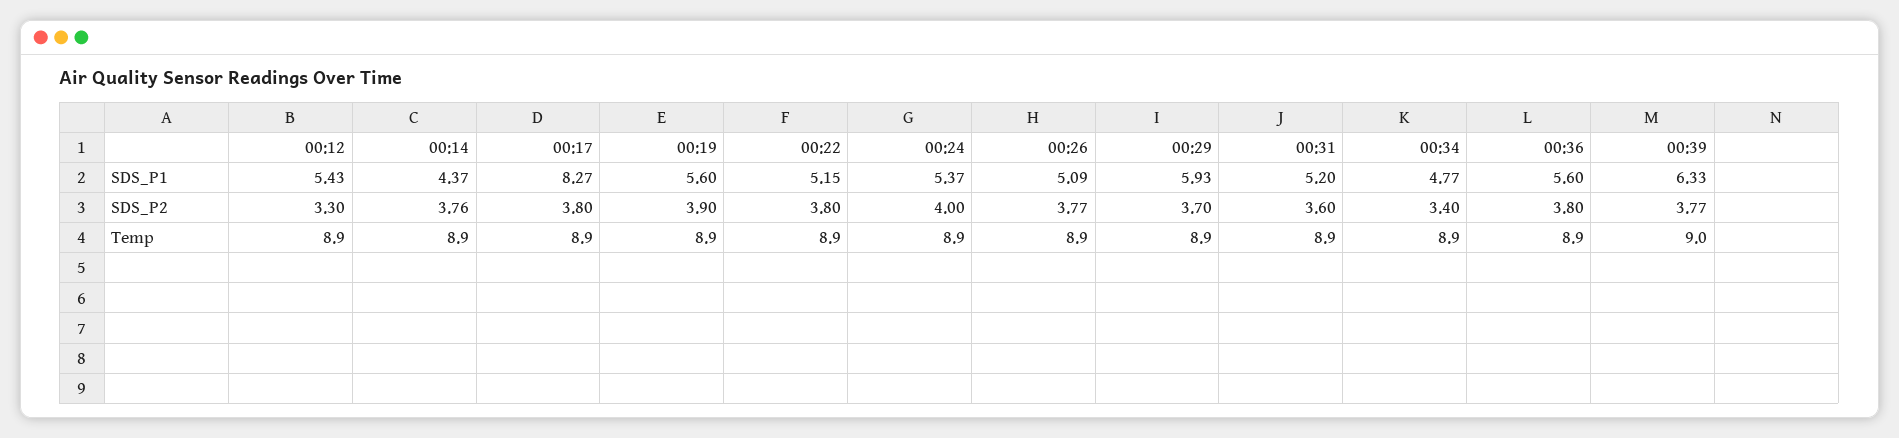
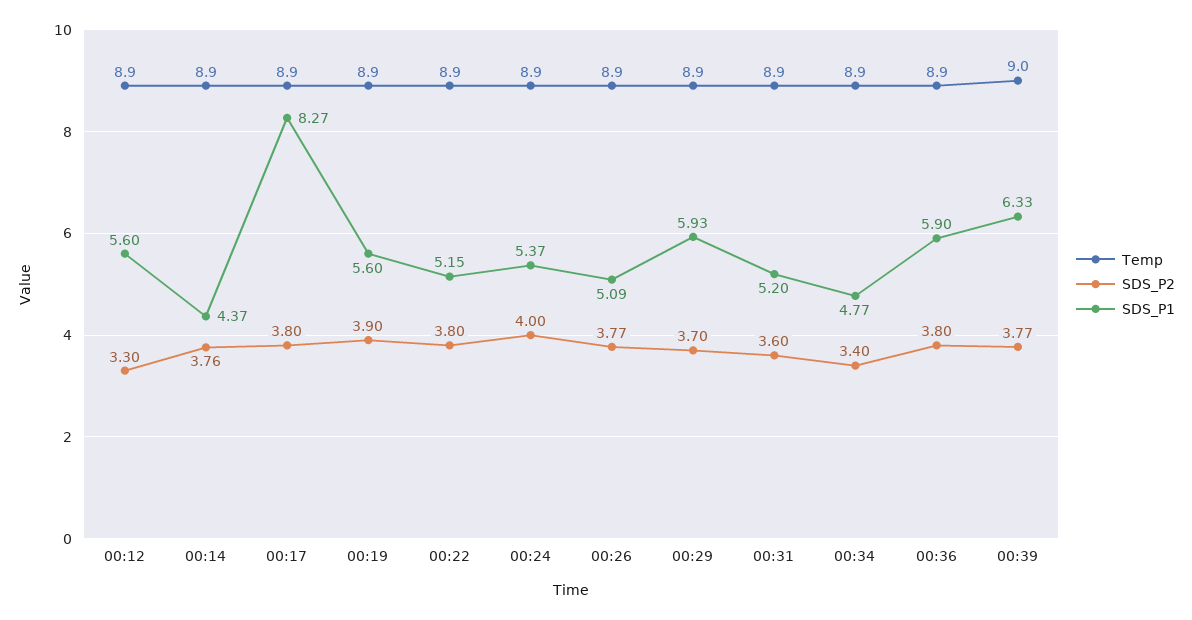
  {
    "SDS_P1": {
-     "00:12": 5.43,
+     "00:12": 5.6,
      "00:14": 4.37,
      "00:17": 8.27,
      "00:19": 5.6,
      "00:22": 5.15,
      "00:24": 5.37,
      "00:26": 5.09,
      "00:29": 5.93,
      "00:31": 5.2,
      "00:34": 4.77,
-     "00:36": 5.6,
+     "00:36": 5.9,
      "00:39": 6.33
    },
    "SDS_P2": {
      "00:12": 3.3,
      "00:14": 3.76,
      "00:17": 3.8,
      "00:19": 3.9,
      "00:22": 3.8,
      "00:24": 4,
      "00:26": 3.77,
      "00:29": 3.7,
      "00:31": 3.6,
      "00:34": 3.4,
      "00:36": 3.8,
      "00:39": 3.77
    },
    "Temp": {
      "00:12": 8.9,
      "00:14": 8.9,
      "00:17": 8.9,
      "00:19": 8.9,
      "00:22": 8.9,
      "00:24": 8.9,
      "00:26": 8.9,
      "00:29": 8.9,
      "00:31": 8.9,
      "00:34": 8.9,
      "00:36": 8.9,
      "00:39": 9
    }
  }

